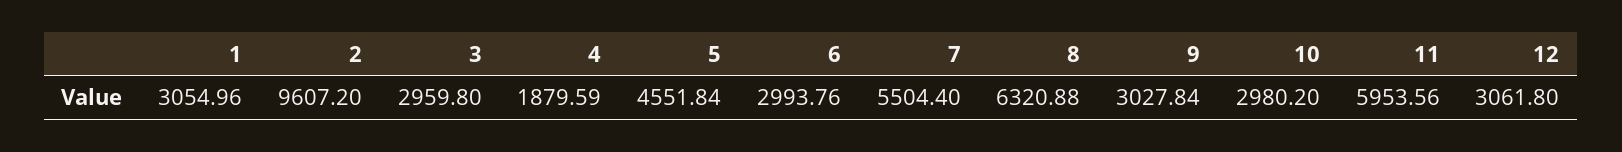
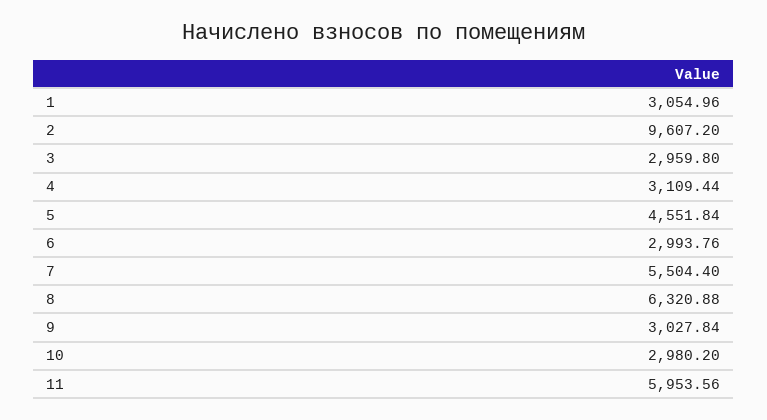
  {
    "1": 3054.96,
    "2": 9607.2,
    "3": 2959.8,
-   "4": 1879.59,
+   "4": 3109.44,
    "5": 4551.84,
    "6": 2993.76,
    "7": 5504.4,
    "8": 6320.88,
    "9": 3027.84,
    "10": 2980.2,
-   "11": 5953.56,
+   "11": 5953.56
-   "12": 3061.8
  }

